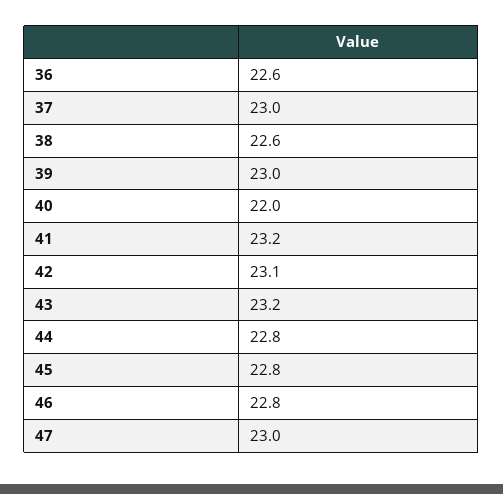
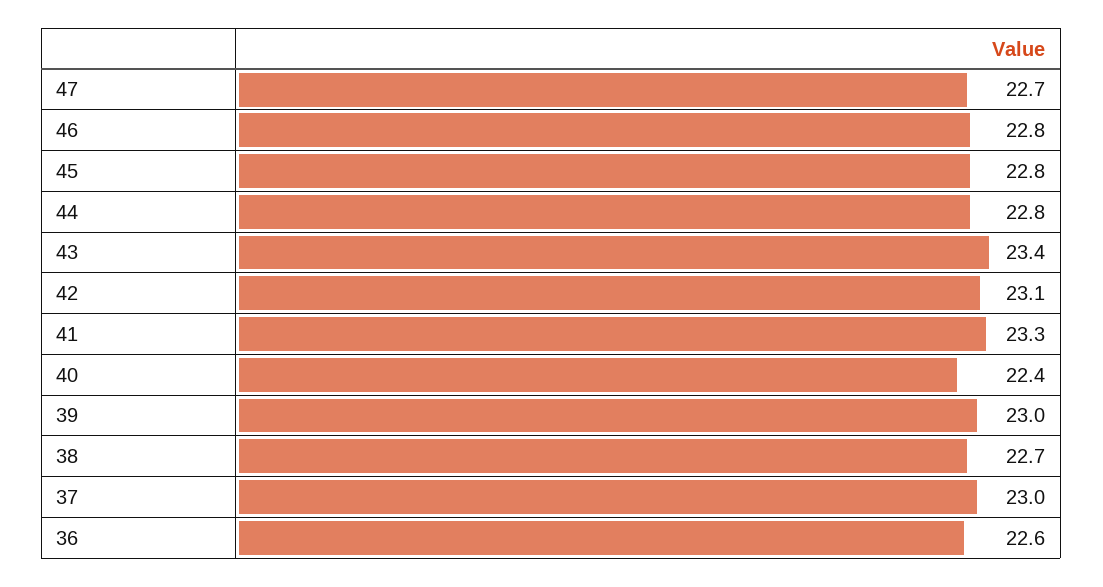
  {
    "36": 22.6,
    "37": 23,
-   "38": 22.6,
+   "38": 22.7,
    "39": 23,
-   "40": 22,
+   "40": 22.4,
-   "41": 23.2,
+   "41": 23.3,
    "42": 23.1,
-   "43": 23.2,
+   "43": 23.4,
    "44": 22.8,
    "45": 22.8,
    "46": 22.8,
-   "47": 23
+   "47": 22.7
  }

